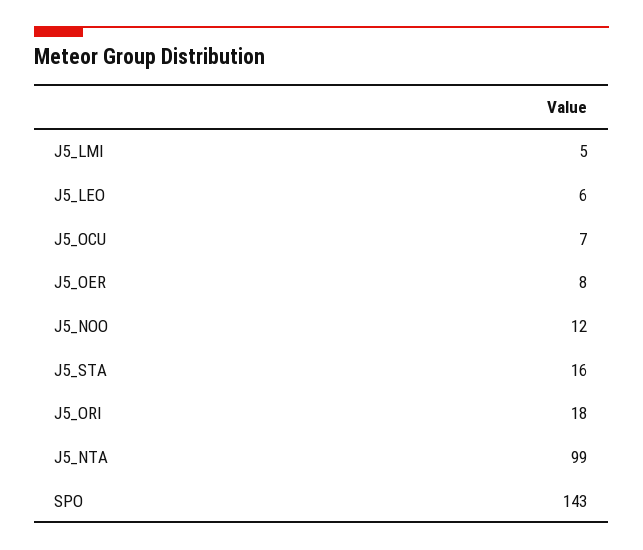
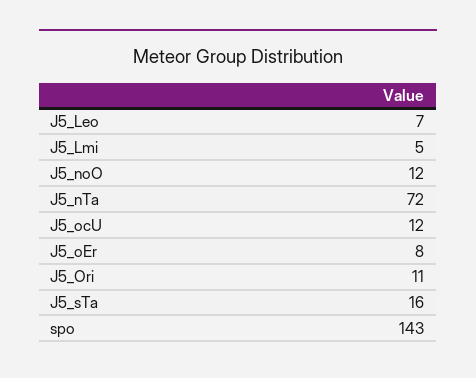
  {
    "J5_LMI": 5,
-   "J5_LEO": 6,
+   "J5_LEO": 7,
-   "J5_OCU": 7,
+   "J5_OCU": 12,
    "J5_OER": 8,
    "J5_NOO": 12,
    "J5_STA": 16,
-   "J5_ORI": 18,
+   "J5_ORI": 11,
-   "J5_NTA": 99,
+   "J5_NTA": 72,
    "SPO": 143
  }

